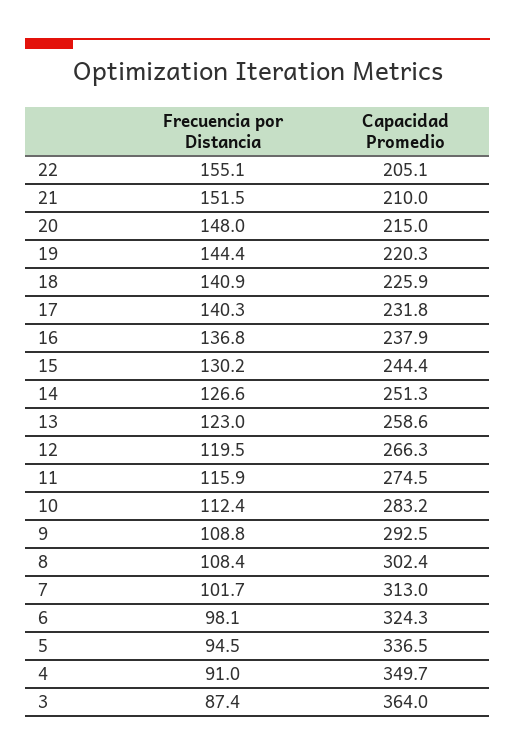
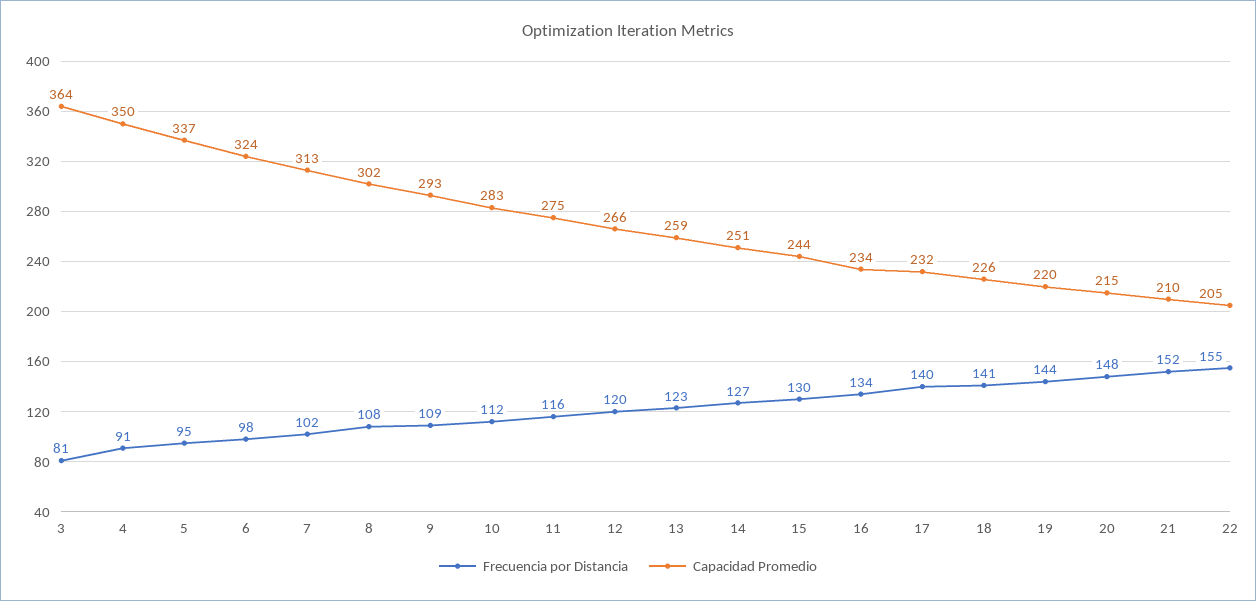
  {
    "Frecuencia por Distancia": {
      "22": 155.1,
      "21": 151.5,
      "20": 148,
      "19": 144.4,
      "18": 140.9,
      "17": 140.3,
-     "16": 136.8,
+     "16": 134,
      "15": 130.2,
      "14": 126.6,
      "13": 123,
      "12": 119.5,
      "11": 115.9,
      "10": 112.4,
      "9": 108.8,
      "8": 108.4,
      "7": 101.7,
      "6": 98.1,
      "5": 94.5,
      "4": 91,
-     "3": 87.4
+     "3": 81
    },
    "Capacidad Promedio": {
      "22": 205.1,
      "21": 210,
      "20": 215,
      "19": 220.3,
      "18": 225.9,
      "17": 231.8,
-     "16": 237.9,
+     "16": 234,
      "15": 244.4,
      "14": 251.3,
      "13": 258.6,
      "12": 266.3,
      "11": 274.5,
      "10": 283.2,
      "9": 292.5,
      "8": 302.4,
      "7": 313,
      "6": 324.3,
      "5": 336.5,
      "4": 349.7,
      "3": 364
    }
  }

